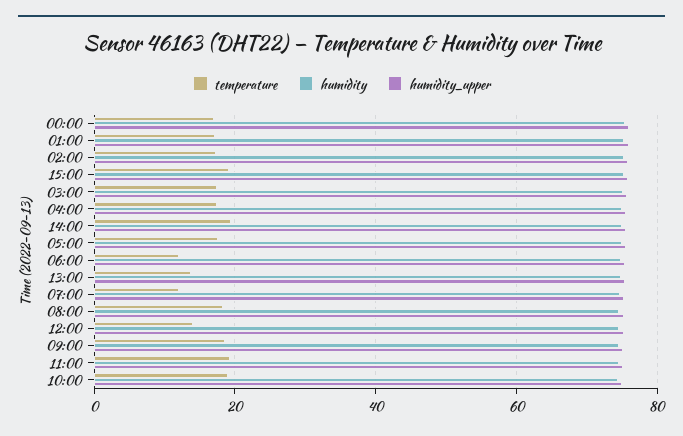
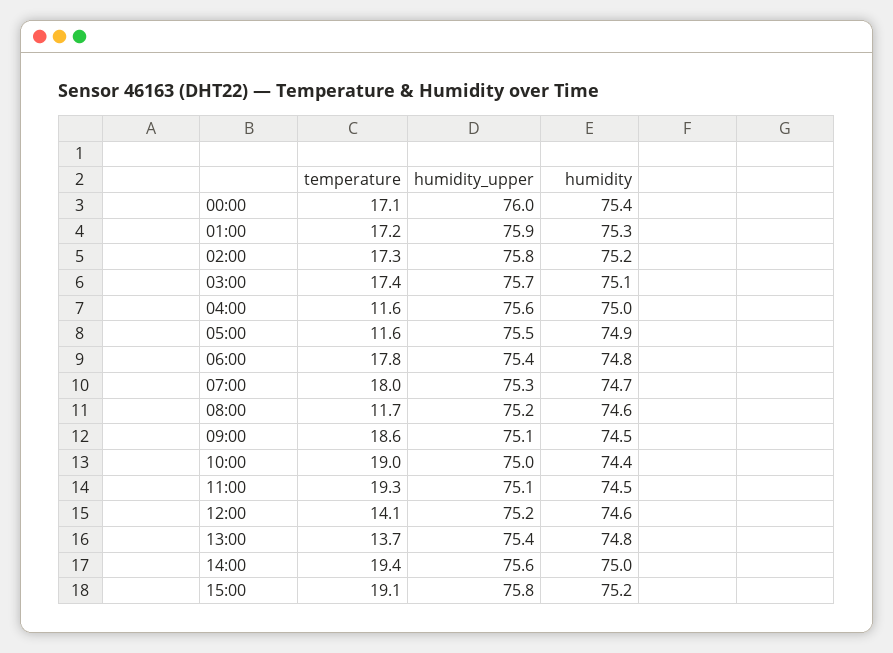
  {
    "temperature": {
      "00:00": 17.1,
      "01:00": 17.2,
      "02:00": 17.3,
      "15:00": 19.1,
      "03:00": 17.4,
-     "04:00": 18,
+     "04:00": 11.6,
      "14:00": 19.4,
-     "05:00": 18,
+     "05:00": 11.6,
-     "06:00": 12,
+     "06:00": 17.8,
      "13:00": 13.7,
-     "07:00": 12,
+     "07:00": 18,
-     "08:00": 18,
+     "08:00": 11.7,
      "12:00": 14.1,
      "09:00": 18.6,
      "11:00": 19.3,
      "10:00": 19
    },
    "humidity": {
      "00:00": 75.4,
      "01:00": 75.3,
      "02:00": 75.2,
      "15:00": 75.2,
      "03:00": 75.1,
      "04:00": 75,
      "14:00": 75,
      "05:00": 74.9,
      "06:00": 74.8,
      "13:00": 74.8,
      "07:00": 74.7,
      "08:00": 74.6,
      "12:00": 74.6,
      "09:00": 74.5,
      "11:00": 74.5,
      "10:00": 74.4
    },
    "humidity_upper": {
      "00:00": 76,
      "01:00": 75.9,
      "02:00": 75.8,
      "15:00": 75.8,
      "03:00": 75.7,
      "04:00": 75.6,
      "14:00": 75.6,
      "05:00": 75.5,
      "06:00": 75.4,
      "13:00": 75.4,
      "07:00": 75.3,
      "08:00": 75.2,
      "12:00": 75.2,
      "09:00": 75.1,
      "11:00": 75.1,
      "10:00": 75
    }
  }

